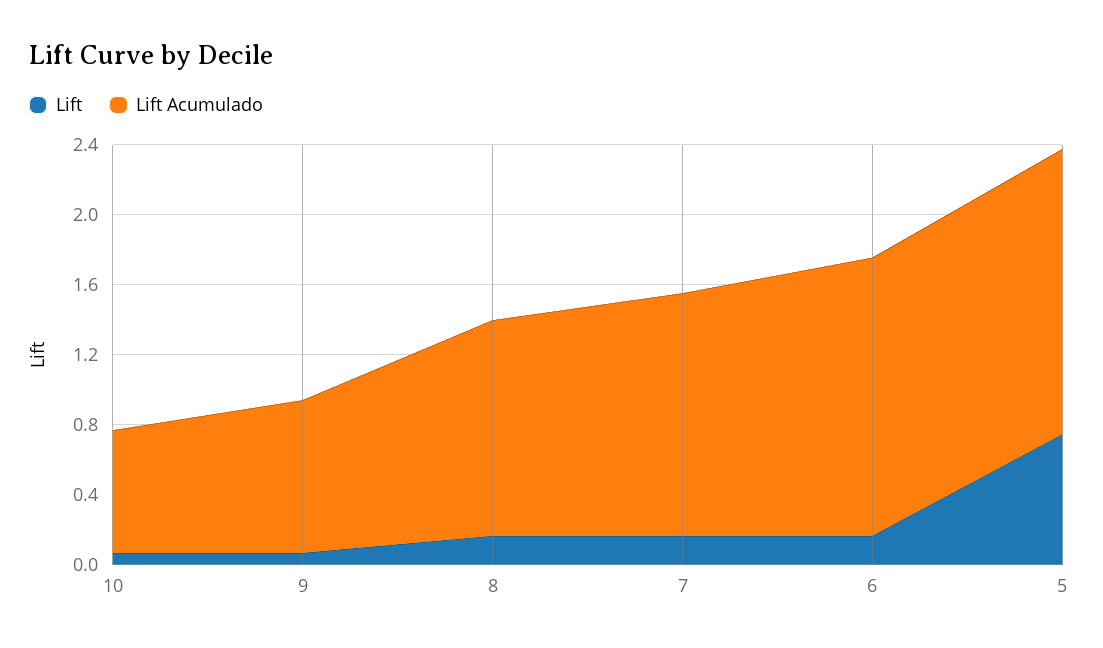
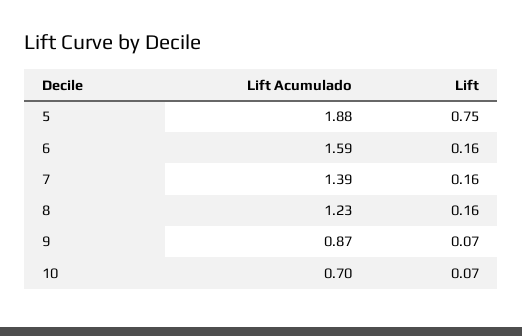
  {
    "Lift": {
      "10": 0.07,
      "9": 0.07,
      "8": 0.16,
      "7": 0.16,
      "6": 0.16,
      "5": 0.75
    },
    "Lift Acumulado": {
      "10": 0.7,
      "9": 0.87,
      "8": 1.23,
      "7": 1.39,
      "6": 1.59,
-     "5": 1.6
+     "5": 1.88
    }
  }

